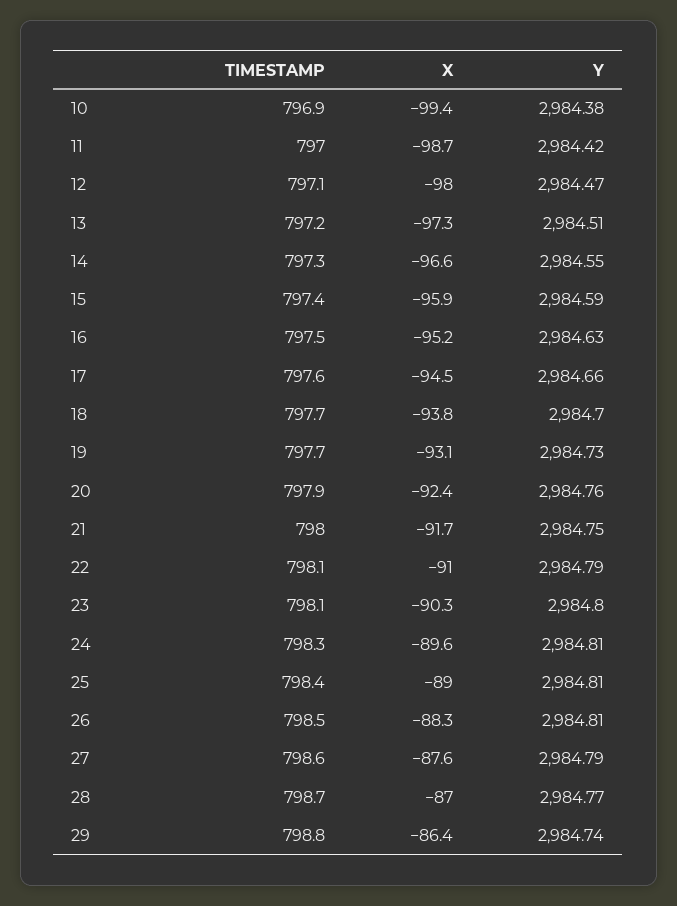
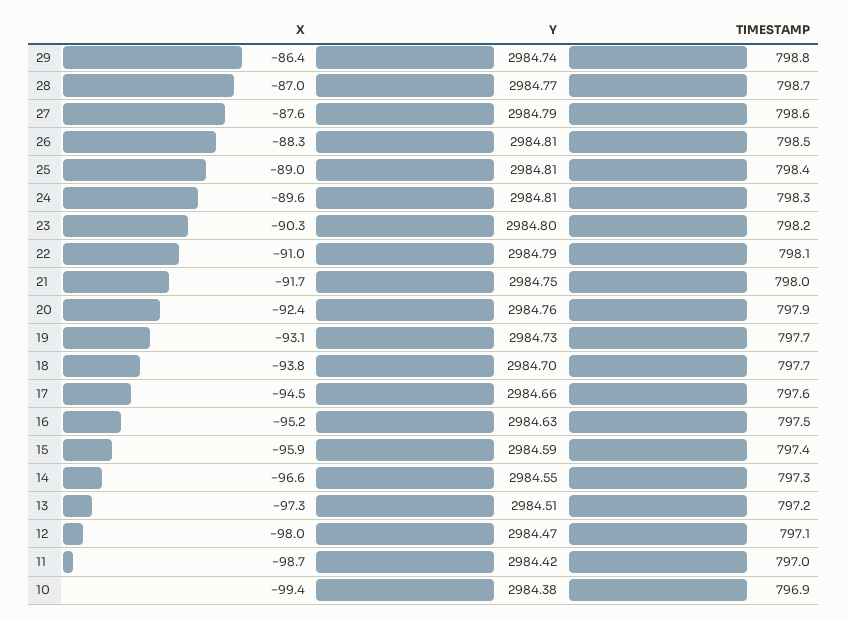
  {
    "TIMESTAMP": {
      "10": 796.9,
      "11": 797,
      "12": 797.1,
      "13": 797.2,
      "14": 797.3,
      "15": 797.4,
      "16": 797.5,
      "17": 797.6,
      "18": 797.7,
      "19": 797.7,
      "20": 797.9,
      "21": 798,
      "22": 798.1,
-     "23": 798.1,
+     "23": 798.2,
      "24": 798.3,
      "25": 798.4,
      "26": 798.5,
      "27": 798.6,
      "28": 798.7,
      "29": 798.8
    },
    "X": {
      "10": -99.4,
      "11": -98.7,
      "12": -98,
      "13": -97.3,
      "14": -96.6,
      "15": -95.9,
      "16": -95.2,
      "17": -94.5,
      "18": -93.8,
      "19": -93.1,
      "20": -92.4,
      "21": -91.7,
      "22": -91,
      "23": -90.3,
      "24": -89.6,
      "25": -89,
      "26": -88.3,
      "27": -87.6,
      "28": -87,
      "29": -86.4
    },
    "Y": {
      "10": 2984.38,
      "11": 2984.42,
      "12": 2984.47,
      "13": 2984.51,
      "14": 2984.55,
      "15": 2984.59,
      "16": 2984.63,
      "17": 2984.66,
      "18": 2984.7,
      "19": 2984.73,
      "20": 2984.76,
      "21": 2984.75,
      "22": 2984.79,
      "23": 2984.8,
      "24": 2984.81,
      "25": 2984.81,
      "26": 2984.81,
      "27": 2984.79,
      "28": 2984.77,
      "29": 2984.74
    }
  }

